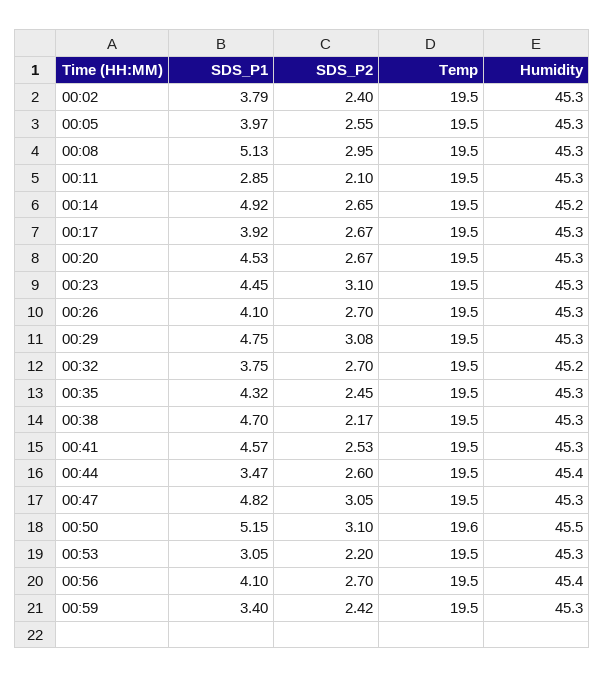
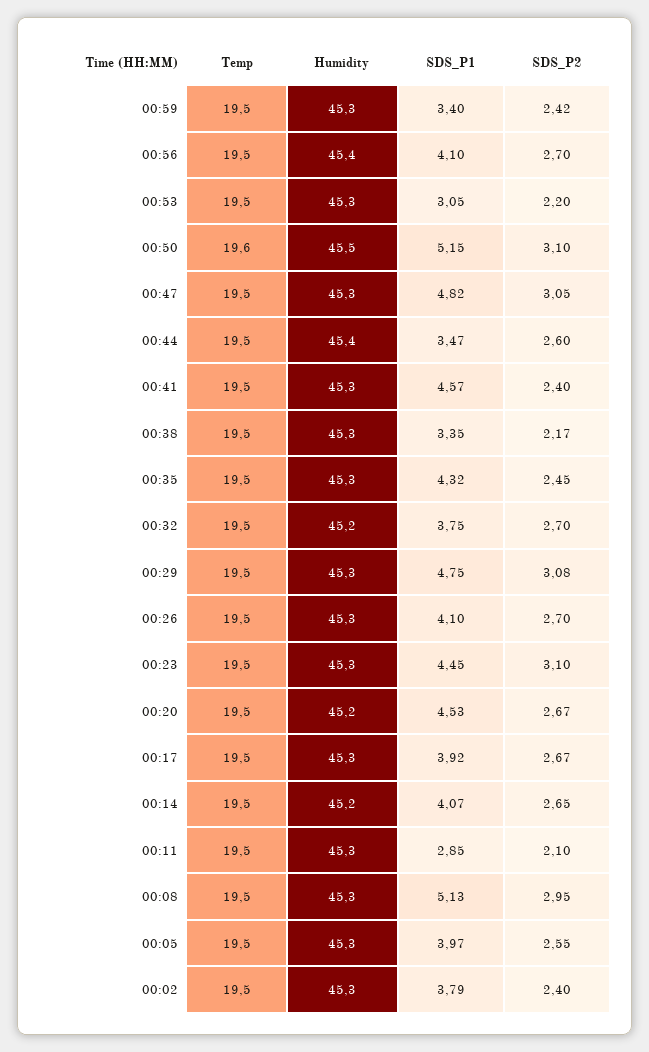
  {
    "SDS_P1": {
      "00:02": 3.79,
      "00:05": 3.97,
      "00:08": 5.13,
      "00:11": 2.85,
-     "00:14": 4.92,
+     "00:14": 4.07,
      "00:17": 3.92,
      "00:20": 4.53,
      "00:23": 4.45,
      "00:26": 4.1,
      "00:29": 4.75,
      "00:32": 3.75,
      "00:35": 4.32,
-     "00:38": 4.7,
+     "00:38": 3.35,
      "00:41": 4.57,
      "00:44": 3.47,
      "00:47": 4.82,
      "00:50": 5.15,
      "00:53": 3.05,
      "00:56": 4.1,
      "00:59": 3.4
    },
    "SDS_P2": {
      "00:02": 2.4,
      "00:05": 2.55,
      "00:08": 2.95,
      "00:11": 2.1,
      "00:14": 2.65,
      "00:17": 2.67,
      "00:20": 2.67,
      "00:23": 3.1,
      "00:26": 2.7,
      "00:29": 3.08,
      "00:32": 2.7,
      "00:35": 2.45,
      "00:38": 2.17,
-     "00:41": 2.53,
+     "00:41": 2.4,
      "00:44": 2.6,
      "00:47": 3.05,
      "00:50": 3.1,
      "00:53": 2.2,
      "00:56": 2.7,
      "00:59": 2.42
    },
    "Temp": {
      "00:02": 19.5,
      "00:05": 19.5,
      "00:08": 19.5,
      "00:11": 19.5,
      "00:14": 19.5,
      "00:17": 19.5,
      "00:20": 19.5,
      "00:23": 19.5,
      "00:26": 19.5,
      "00:29": 19.5,
      "00:32": 19.5,
      "00:35": 19.5,
      "00:38": 19.5,
      "00:41": 19.5,
      "00:44": 19.5,
      "00:47": 19.5,
      "00:50": 19.6,
      "00:53": 19.5,
      "00:56": 19.5,
      "00:59": 19.5
    },
    "Humidity": {
      "00:02": 45.3,
      "00:05": 45.3,
      "00:08": 45.3,
      "00:11": 45.3,
      "00:14": 45.2,
      "00:17": 45.3,
-     "00:20": 45.3,
+     "00:20": 45.2,
      "00:23": 45.3,
      "00:26": 45.3,
      "00:29": 45.3,
      "00:32": 45.2,
      "00:35": 45.3,
      "00:38": 45.3,
      "00:41": 45.3,
      "00:44": 45.4,
      "00:47": 45.3,
      "00:50": 45.5,
      "00:53": 45.3,
      "00:56": 45.4,
      "00:59": 45.3
    }
  }

